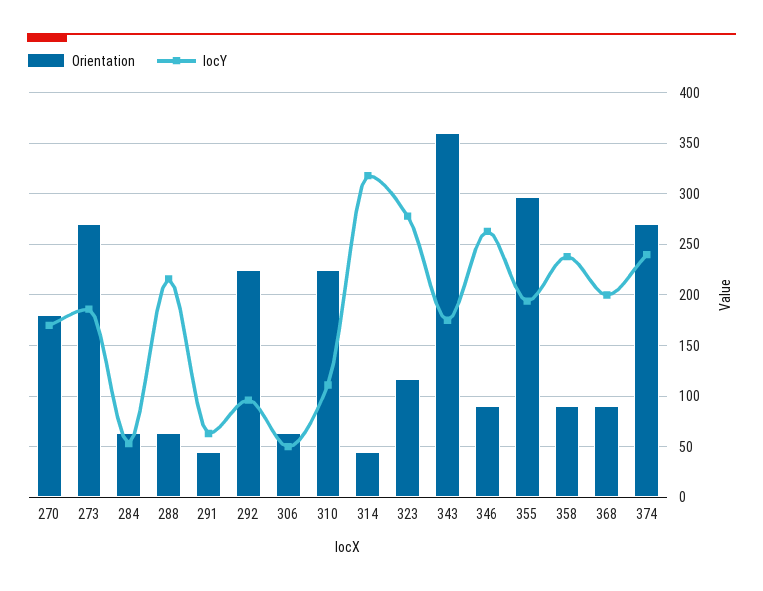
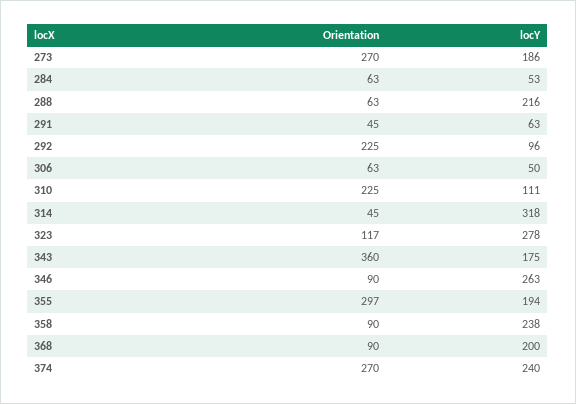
  {
    "Orientation": {
-     "270": 180,
      "273": 270,
      "284": 63,
      "288": 63,
      "291": 45,
      "292": 225,
      "306": 63,
      "310": 225,
      "314": 45,
      "323": 117,
      "343": 360,
      "346": 90,
      "355": 297,
      "358": 90,
      "368": 90,
      "374": 270
    },
    "locY": {
-     "270": 170,
      "273": 186,
      "284": 53,
      "288": 216,
      "291": 63,
      "292": 96,
      "306": 50,
      "310": 111,
      "314": 318,
      "323": 278,
      "343": 175,
      "346": 263,
      "355": 194,
      "358": 238,
      "368": 200,
      "374": 240
    }
  }

